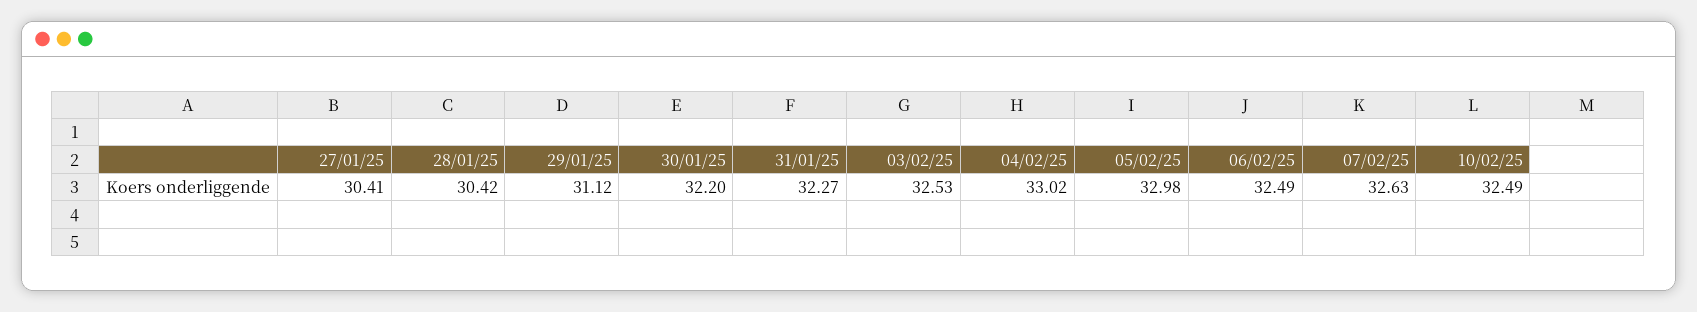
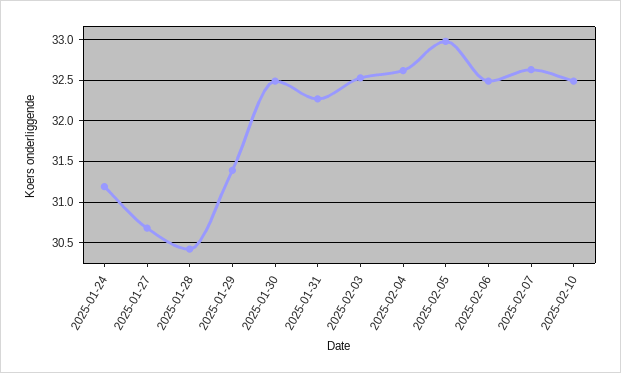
  {
-   "27/01/25": 30.41,
+   "27/01/25": 30.7,
    "28/01/25": 30.42,
-   "29/01/25": 31.12,
+   "29/01/25": 31.4,
-   "30/01/25": 32.2,
+   "30/01/25": 32.5,
    "31/01/25": 32.27,
    "03/02/25": 32.53,
-   "04/02/25": 33.02,
+   "04/02/25": 32.6,
    "05/02/25": 32.98,
    "06/02/25": 32.49,
    "07/02/25": 32.63,
-   "10/02/25": 32.49
+   "10/02/25": 32.49,
+   "2025-01-24": 31.2
  }

